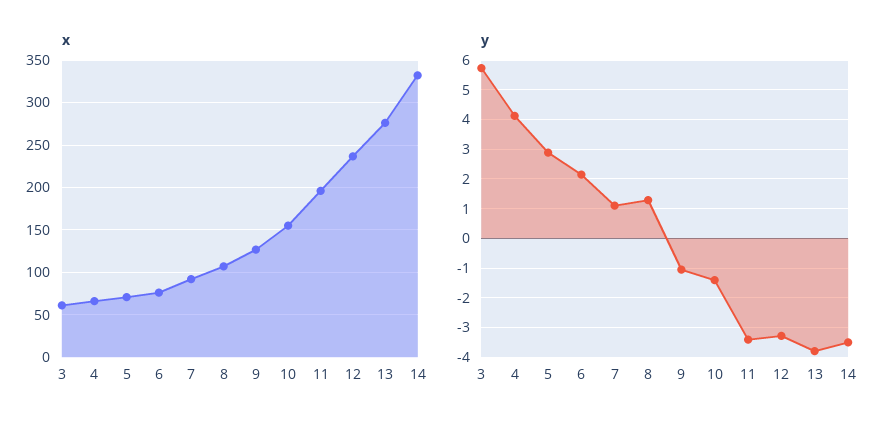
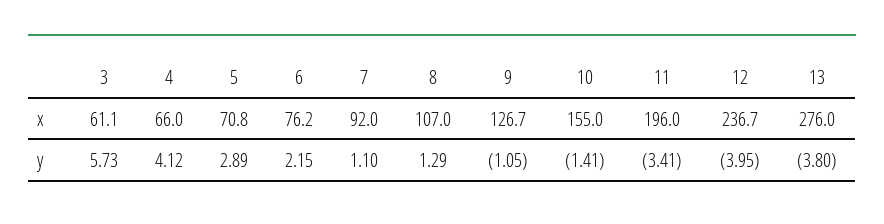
  {
    "x": {
      "3": 61.1,
      "4": 66,
      "5": 70.8,
      "6": 76.2,
      "7": 92,
      "8": 107,
      "9": 126.7,
      "10": 155,
      "11": 196,
      "12": 236.7,
-     "13": 276,
+     "13": 276
-     "14": 330
    },
    "y": {
      "3": 5.73,
      "4": 4.12,
      "5": 2.89,
      "6": 2.15,
      "7": 1.1,
      "8": 1.29,
      "9": -1.05,
      "10": -1.41,
      "11": -3.41,
-     "12": -3.25,
+     "12": -3.95,
-     "13": -3.8,
+     "13": -3.8
-     "14": -3.5
    }
  }

